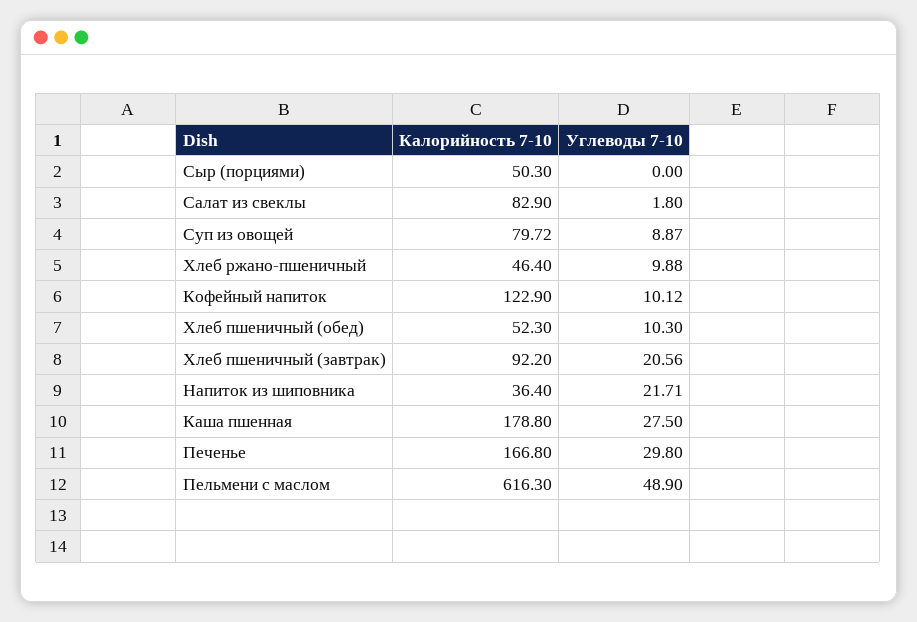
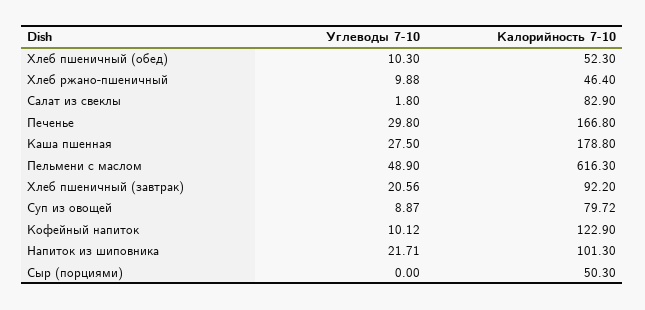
  {
    "Калорийность 7-10": {
      "Сыр (порциями)": 50.3,
      "Салат из свеклы": 82.9,
      "Суп из овощей": 79.72,
      "Хлеб ржано-пшеничный": 46.4,
      "Кофейный напиток": 122.9,
      "Хлеб пшеничный (обед)": 52.3,
      "Хлеб пшеничный (завтрак)": 92.2,
-     "Напиток из шиповника": 36.4,
+     "Напиток из шиповника": 101.3,
      "Каша пшенная": 178.8,
      "Печенье": 166.8,
      "Пельмени с маслом": 616.3
    },
    "Углеводы 7-10": {
      "Сыр (порциями)": 0,
      "Салат из свеклы": 1.8,
      "Суп из овощей": 8.87,
      "Хлеб ржано-пшеничный": 9.88,
      "Кофейный напиток": 10.12,
      "Хлеб пшеничный (обед)": 10.3,
      "Хлеб пшеничный (завтрак)": 20.56,
      "Напиток из шиповника": 21.71,
      "Каша пшенная": 27.5,
      "Печенье": 29.8,
      "Пельмени с маслом": 48.9
    }
  }

